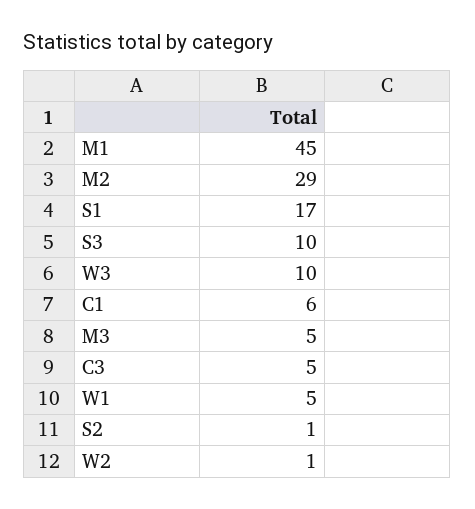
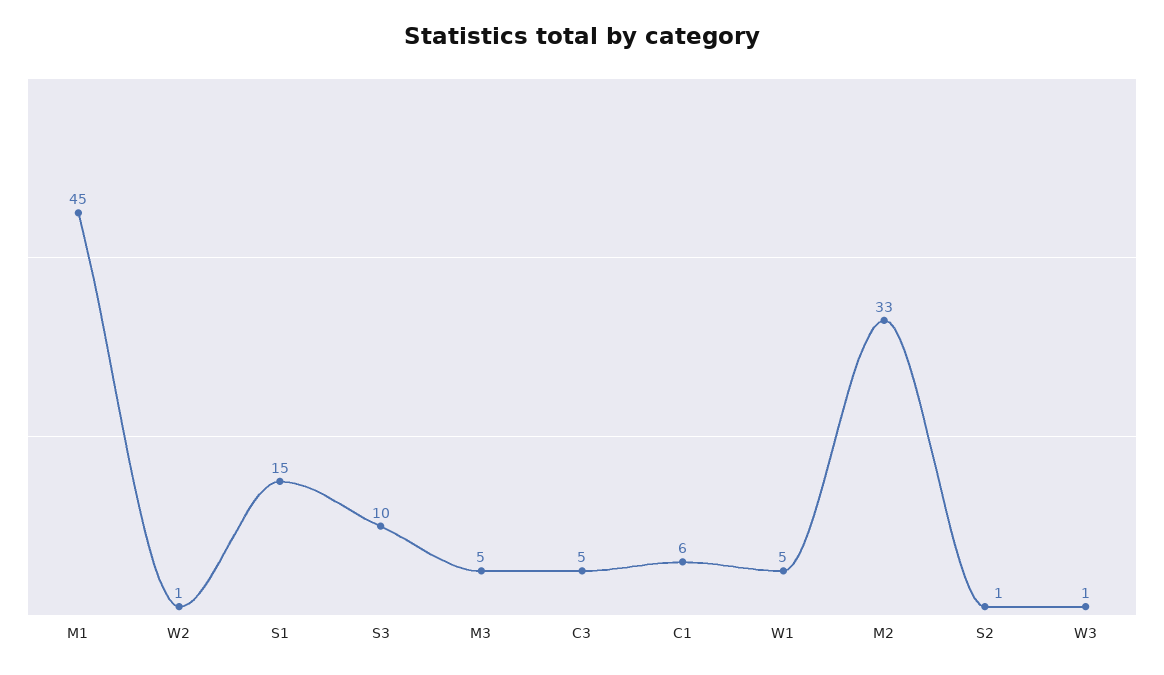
  {
    "M1": 45,
-   "M2": 29,
+   "M2": 33,
-   "S1": 17,
+   "S1": 15,
    "S3": 10,
-   "W3": 10,
+   "W3": 1,
    "C1": 6,
    "M3": 5,
    "C3": 5,
    "W1": 5,
    "S2": 1,
    "W2": 1
  }

